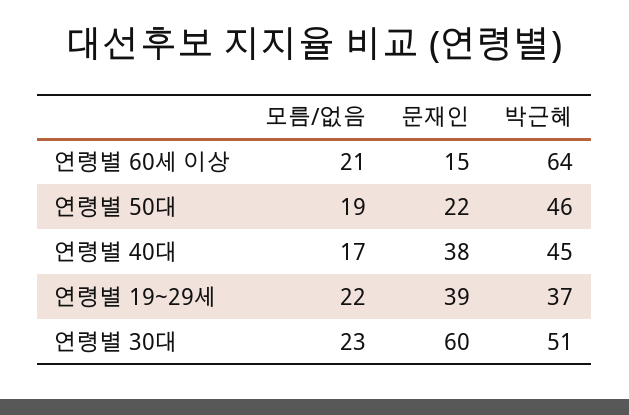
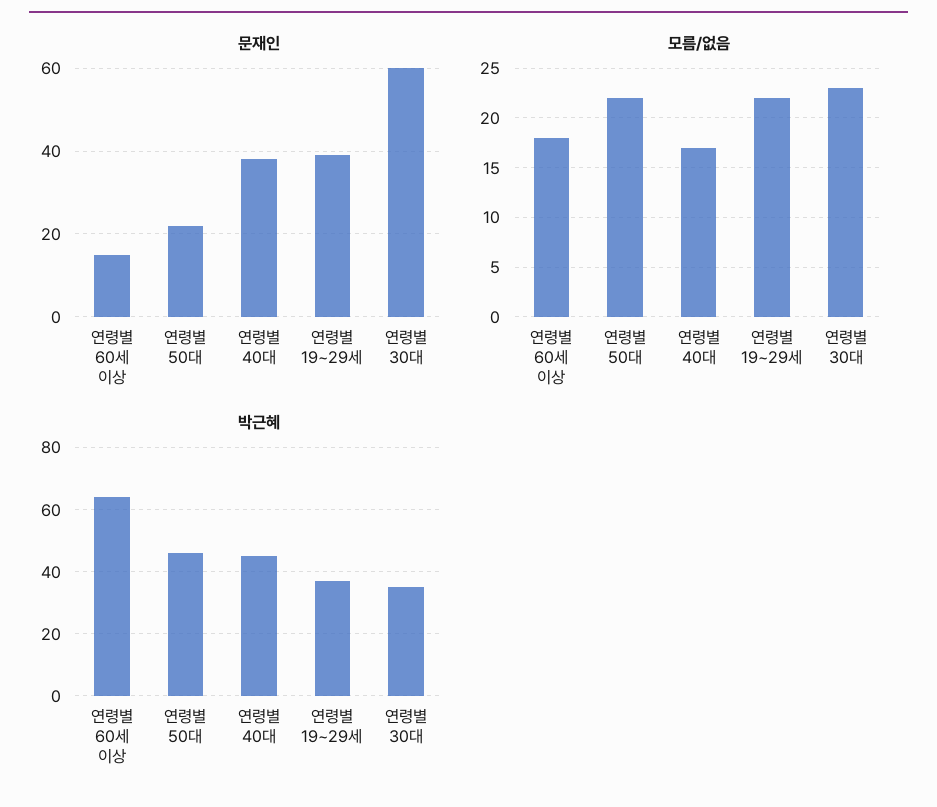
  {
    "모름/없음": {
-     "연령별 60세 이상": 21,
+     "연령별 60세 이상": 18,
-     "연령별 50대": 19,
+     "연령별 50대": 22,
      "연령별 40대": 17,
      "연령별 19~29세": 22,
      "연령별 30대": 23
    },
    "문재인": {
      "연령별 60세 이상": 15,
      "연령별 50대": 22,
      "연령별 40대": 38,
      "연령별 19~29세": 39,
      "연령별 30대": 60
    },
    "박근혜": {
      "연령별 60세 이상": 64,
      "연령별 50대": 46,
      "연령별 40대": 45,
      "연령별 19~29세": 37,
-     "연령별 30대": 51
+     "연령별 30대": 35
    }
  }

